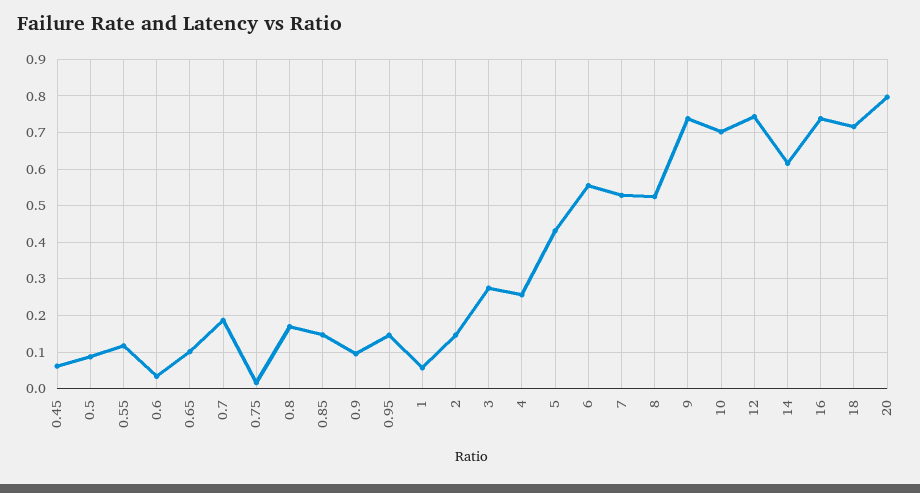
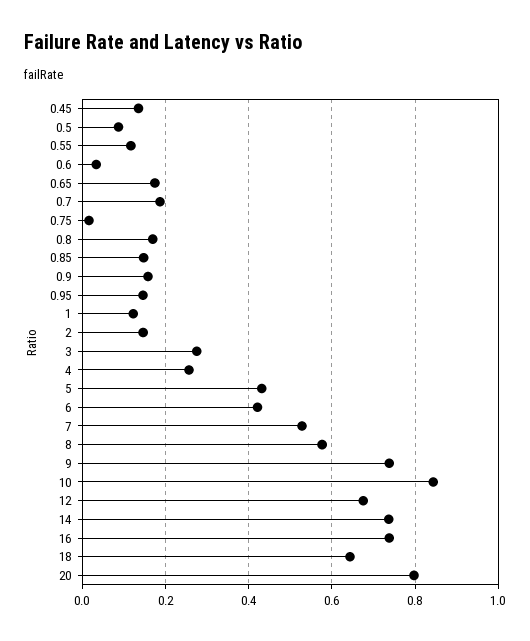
  {
-   "0.45": 0.06,
+   "0.45": 0.14,
    "0.5": 0.08,
    "0.55": 0.12,
    "0.6": 0.04,
-   "0.65": 0.1,
+   "0.65": 0.18,
    "0.7": 0.18,
    "0.75": 0.02,
    "0.8": 0.16,
    "0.85": 0.14,
-   "0.9": 0.1,
+   "0.9": 0.16,
    "0.95": 0.14,
-   "1": 0.06,
+   "1": 0.12,
    "2": 0.14,
    "3": 0.28,
    "4": 0.26,
    "5": 0.44,
-   "6": 0.56,
+   "6": 0.42,
    "7": 0.52,
-   "8": 0.52,
+   "8": 0.58,
    "9": 0.74,
-   "10": 0.7,
+   "10": 0.84,
-   "12": 0.74,
+   "12": 0.68,
-   "14": 0.62,
+   "14": 0.74,
    "16": 0.74,
-   "18": 0.72,
+   "18": 0.64,
    "20": 0.8
  }

